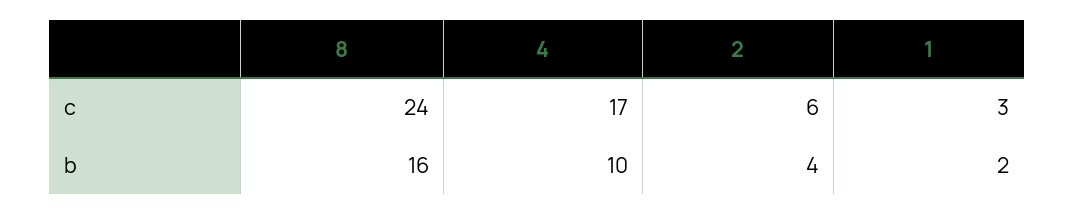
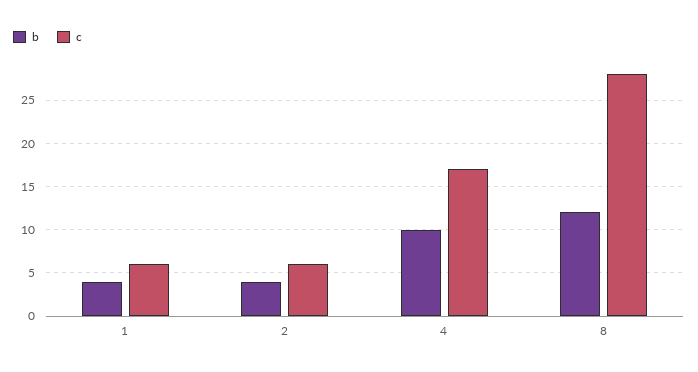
  {
    "c": {
-     "8": 24,
+     "8": 28,
      "4": 17,
      "2": 6,
-     "1": 3
+     "1": 6
    },
    "b": {
-     "8": 16,
+     "8": 12,
      "4": 10,
      "2": 4,
-     "1": 2
+     "1": 4
    }
  }

